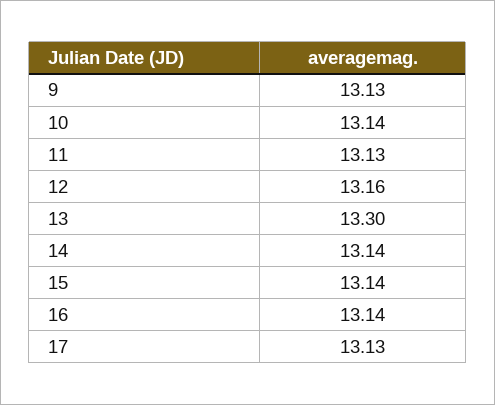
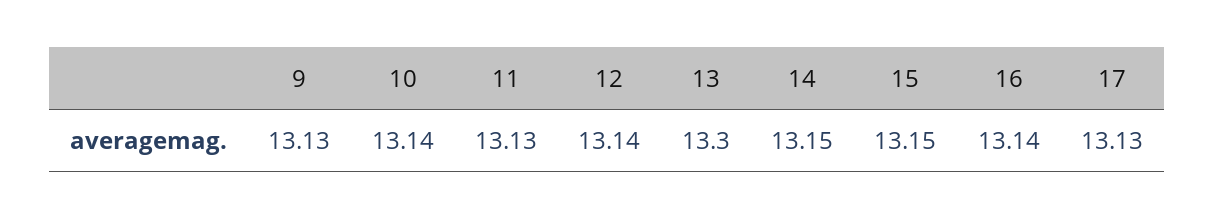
  {
    "9": 13.13,
    "10": 13.14,
    "11": 13.13,
-   "12": 13.16,
+   "12": 13.14,
    "13": 13.3,
-   "14": 13.14,
+   "14": 13.15,
-   "15": 13.14,
+   "15": 13.15,
    "16": 13.14,
    "17": 13.13
  }

